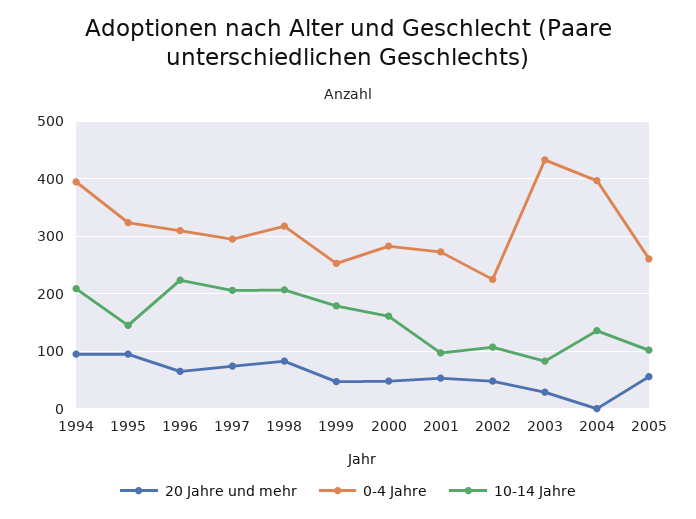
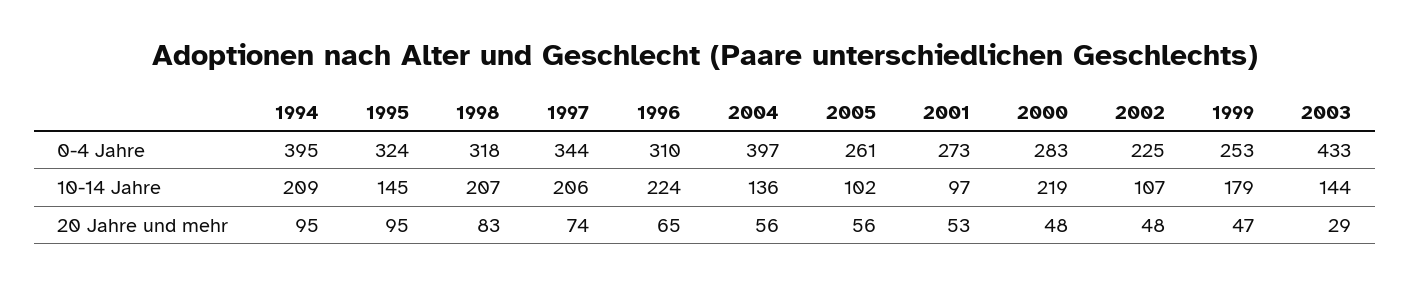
  {
    "20 Jahre und mehr": {
      "1994": 95,
      "1995": 95,
      "1996": 65,
      "1997": 74,
      "1998": 83,
      "1999": 47,
      "2000": 48,
      "2001": 53,
      "2002": 48,
      "2003": 29,
-     "2004": 0,
+     "2004": 56,
      "2005": 56
    },
    "0-4 Jahre": {
      "1994": 395,
      "1995": 324,
      "1996": 310,
-     "1997": 300,
+     "1997": 344,
      "1998": 318,
      "1999": 253,
      "2000": 283,
      "2001": 273,
      "2002": 225,
      "2003": 433,
      "2004": 397,
      "2005": 261
    },
    "10-14 Jahre": {
      "1994": 209,
      "1995": 145,
      "1996": 224,
      "1997": 206,
      "1998": 207,
      "1999": 179,
-     "2000": 160,
+     "2000": 219,
      "2001": 97,
      "2002": 107,
-     "2003": 80,
+     "2003": 144,
      "2004": 136,
      "2005": 102
    }
  }

